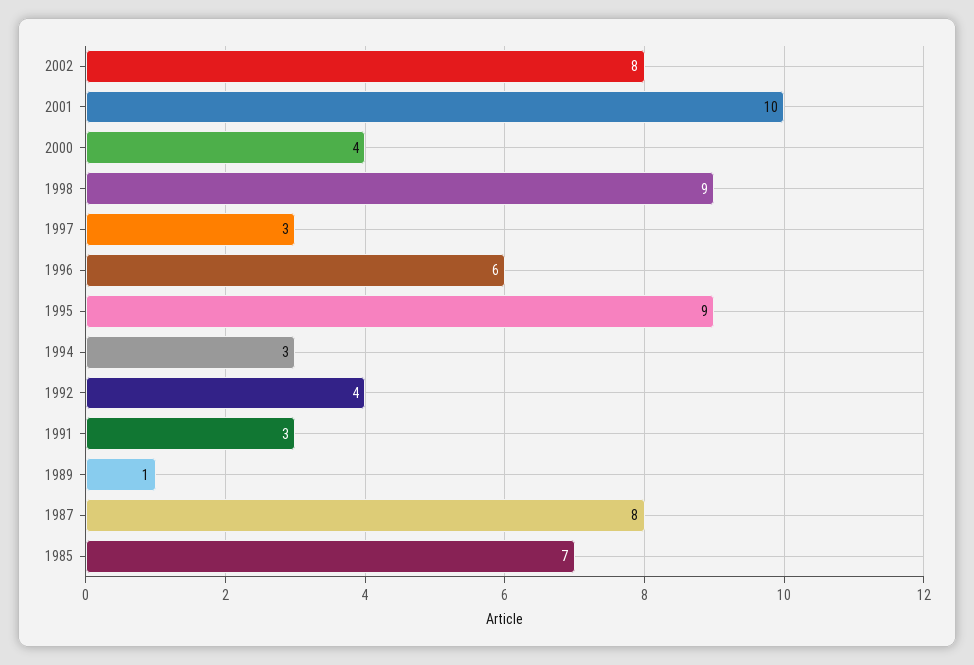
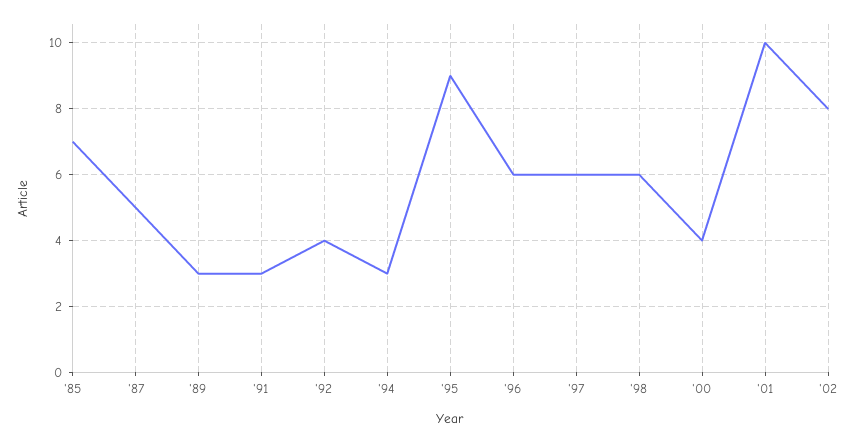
  {
    "2002": 8,
    "2001": 10,
    "2000": 4,
-   "1998": 9,
+   "1998": 6,
-   "1997": 3,
+   "1997": 6,
    "1996": 6,
    "1995": 9,
    "1994": 3,
    "1992": 4,
    "1991": 3,
-   "1989": 1,
+   "1989": 3,
-   "1987": 8,
+   "1987": 5,
    "1985": 7
  }

